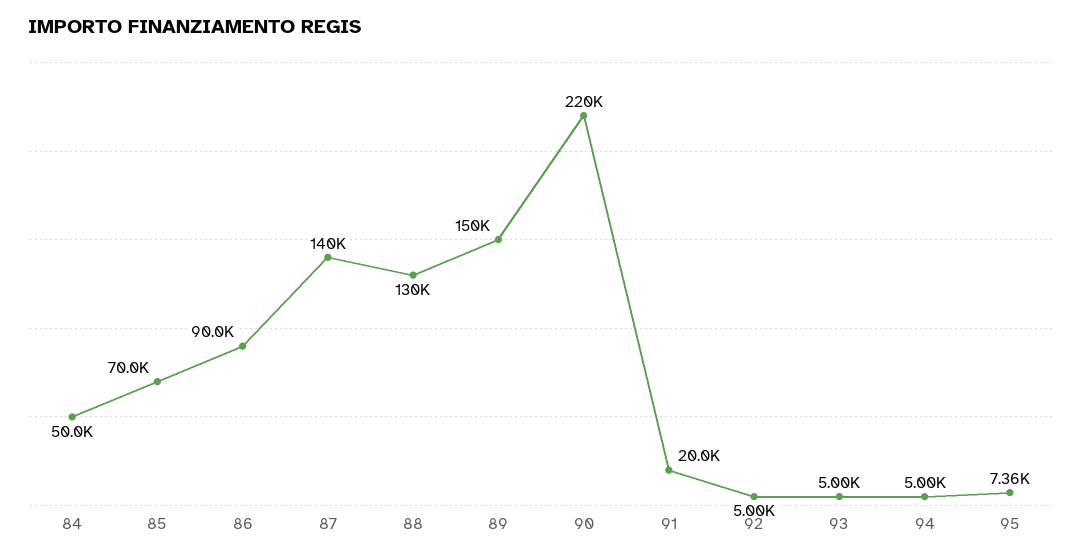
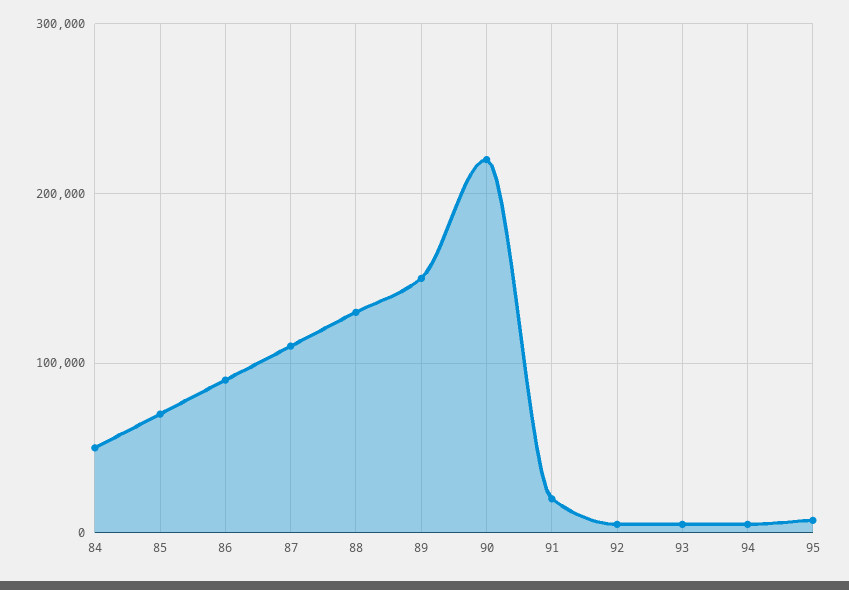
  {
    "84": 50000,
    "85": 70000,
    "86": 90000,
-   "87": 140000,
+   "87": 110000,
    "88": 130000,
    "89": 150000,
    "90": 220000,
    "91": 20000,
    "92": 5000,
    "93": 5000,
    "94": 5000,
    "95": 7360
  }

